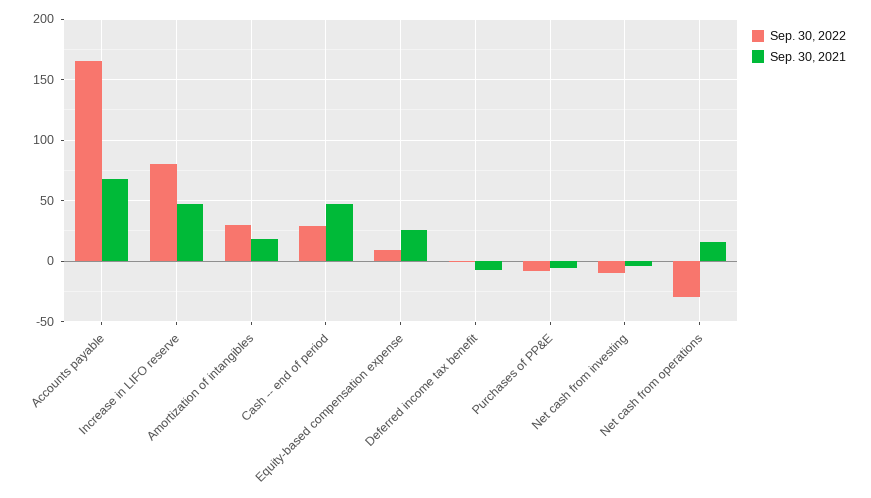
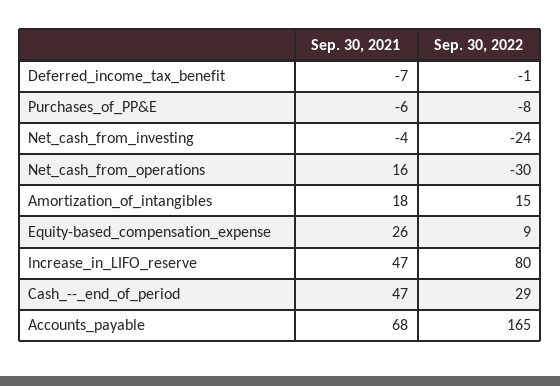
  {
    "Sep. 30, 2022": {
      "Accounts payable": 165,
      "Increase in LIFO reserve": 80,
-     "Amortization of intangibles": 30,
+     "Amortization of intangibles": 15,
      "Cash -- end of period": 29,
      "Equity-based compensation expense": 9,
      "Deferred income tax benefit": -1,
      "Purchases of PP&E": -8,
-     "Net cash from investing": -10,
+     "Net cash from investing": -24,
      "Net cash from operations": -30
    },
    "Sep. 30, 2021": {
      "Accounts payable": 68,
      "Increase in LIFO reserve": 47,
      "Amortization of intangibles": 18,
      "Cash -- end of period": 47,
      "Equity-based compensation expense": 26,
      "Deferred income tax benefit": -7,
      "Purchases of PP&E": -6,
      "Net cash from investing": -4,
      "Net cash from operations": 16
    }
  }

